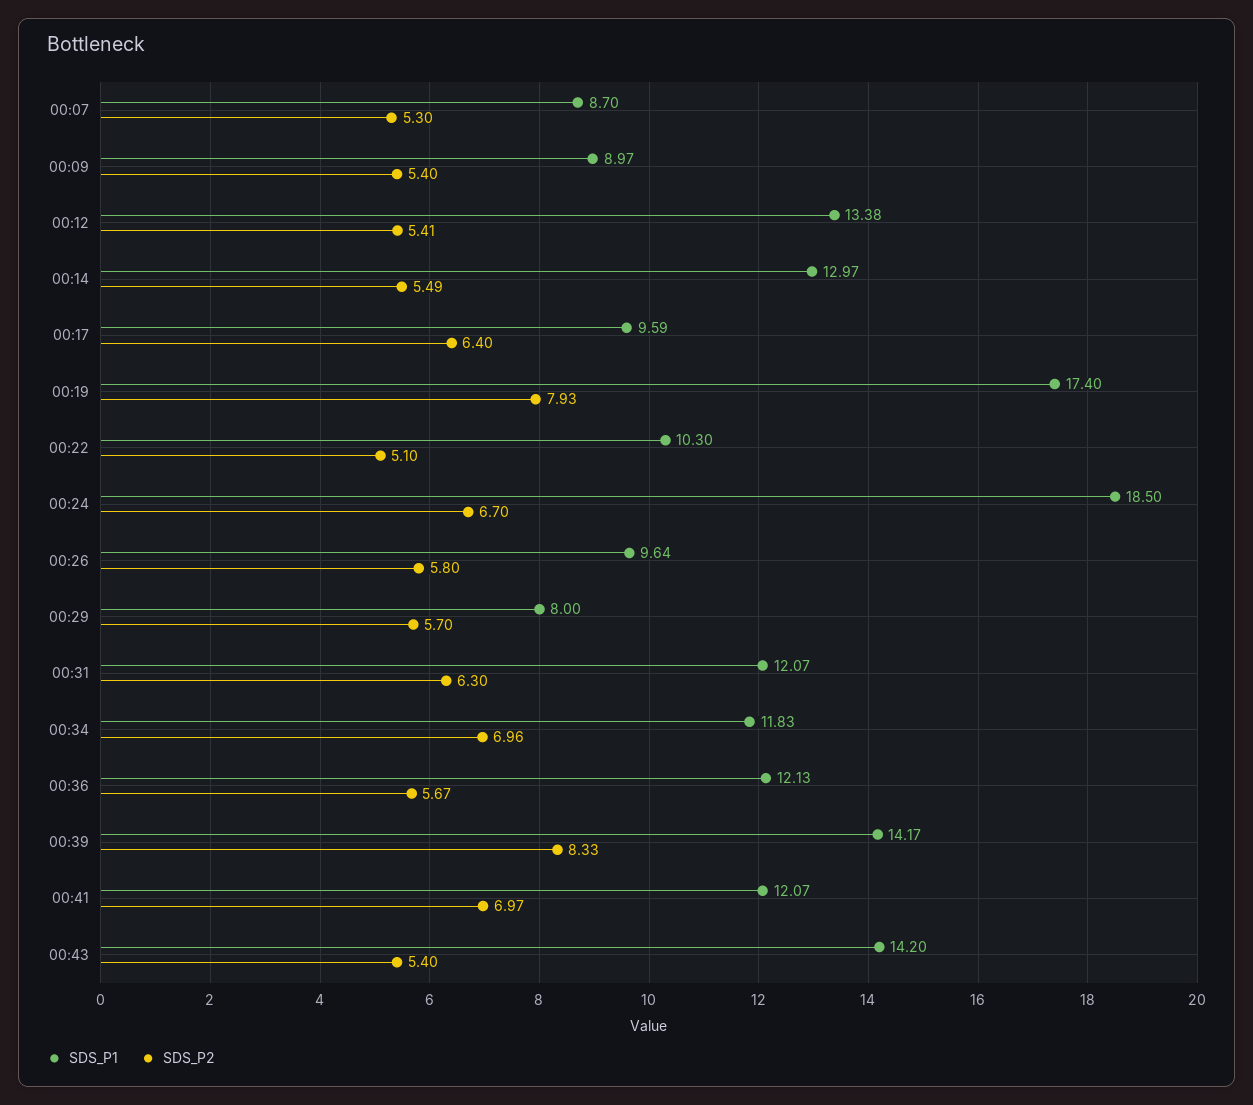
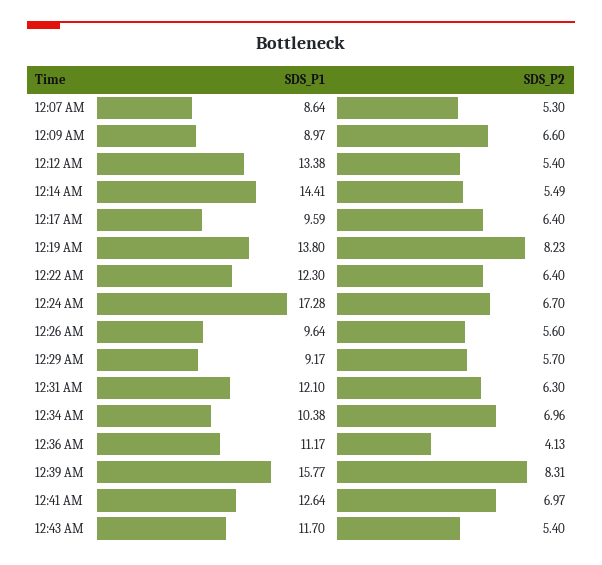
  {
    "SDS_P1": {
-     "00:07": 8.7,
+     "00:07": 8.64,
      "00:09": 8.97,
      "00:12": 13.38,
-     "00:14": 12.97,
+     "00:14": 14.41,
      "00:17": 9.59,
-     "00:19": 17.4,
+     "00:19": 13.8,
-     "00:22": 10.3,
+     "00:22": 12.3,
-     "00:24": 18.5,
+     "00:24": 17.28,
      "00:26": 9.64,
-     "00:29": 8,
+     "00:29": 9.17,
-     "00:31": 12.07,
+     "00:31": 12.1,
-     "00:34": 11.83,
+     "00:34": 10.38,
-     "00:36": 12.13,
+     "00:36": 11.17,
-     "00:39": 14.17,
+     "00:39": 15.77,
-     "00:41": 12.07,
+     "00:41": 12.64,
-     "00:43": 14.2
+     "00:43": 11.7
    },
    "SDS_P2": {
      "00:07": 5.3,
-     "00:09": 5.4,
+     "00:09": 6.6,
-     "00:12": 5.41,
+     "00:12": 5.4,
      "00:14": 5.49,
      "00:17": 6.4,
-     "00:19": 7.93,
+     "00:19": 8.23,
-     "00:22": 5.1,
+     "00:22": 6.4,
      "00:24": 6.7,
-     "00:26": 5.8,
+     "00:26": 5.6,
      "00:29": 5.7,
      "00:31": 6.3,
      "00:34": 6.96,
-     "00:36": 5.67,
+     "00:36": 4.13,
-     "00:39": 8.33,
+     "00:39": 8.31,
      "00:41": 6.97,
      "00:43": 5.4
    }
  }

